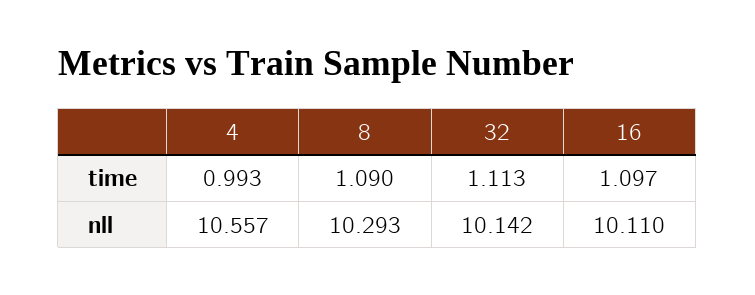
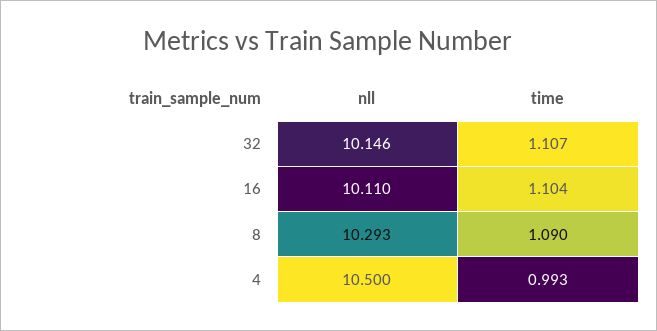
  {
    "4": {
      "time": 0.993,
-     "nll": 10.557
+     "nll": 10.5
    },
    "8": {
      "time": 1.09,
      "nll": 10.293
    },
    "32": {
-     "time": 1.113,
+     "time": 1.107,
-     "nll": 10.142
+     "nll": 10.146
    },
    "16": {
-     "time": 1.097,
+     "time": 1.104,
      "nll": 10.11
    }
  }

